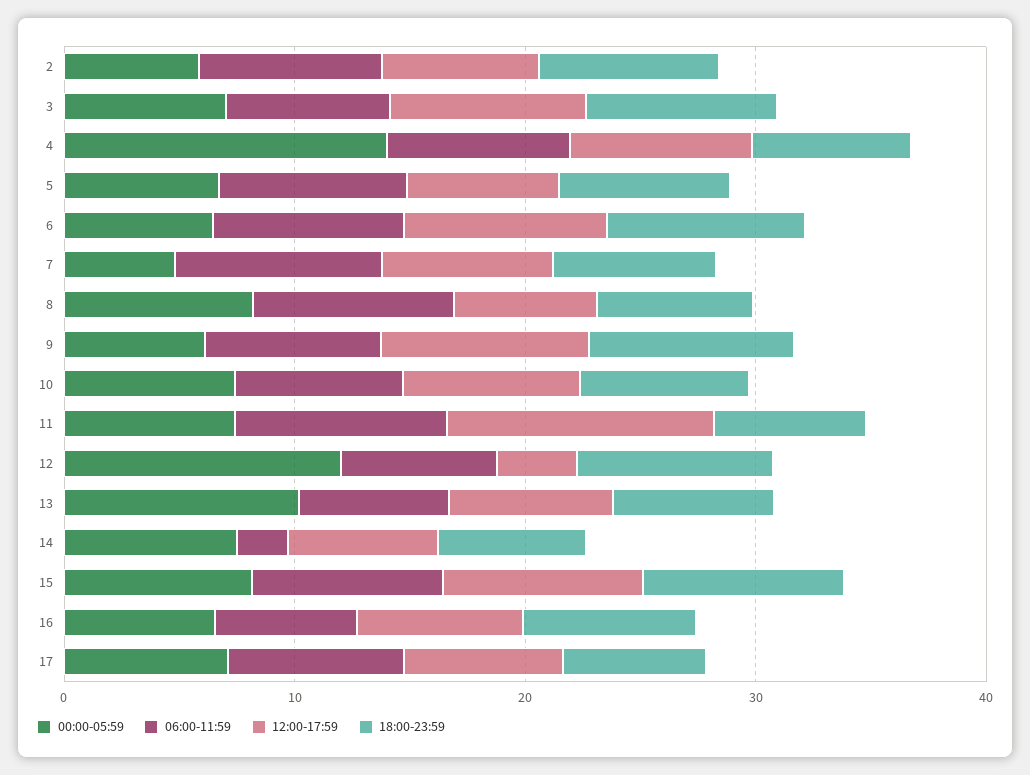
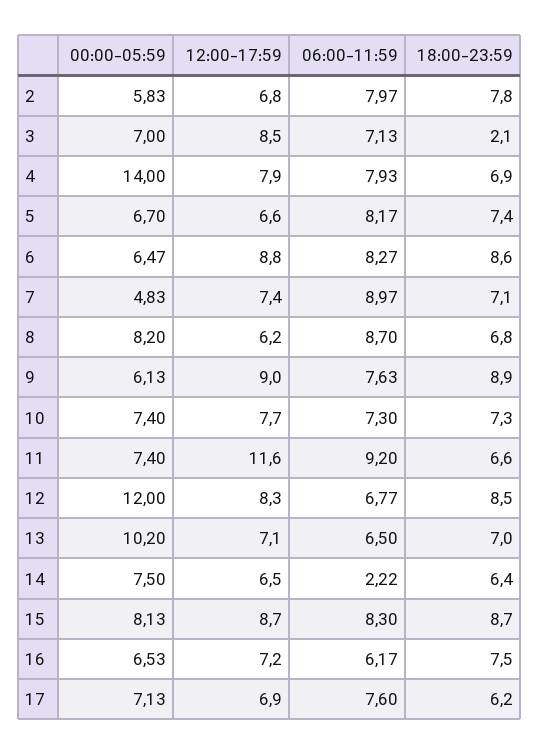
  {
    "00:00-05:59": {
      "2": 5.83,
      "3": 7,
      "4": 14,
      "5": 6.7,
      "6": 6.47,
      "7": 4.83,
      "8": 8.2,
      "9": 6.13,
      "10": 7.4,
      "11": 7.4,
      "12": 12,
      "13": 10.2,
      "14": 7.5,
      "15": 8.13,
      "16": 6.53,
      "17": 7.13
    },
    "06:00-11:59": {
      "2": 7.97,
      "3": 7.13,
      "4": 7.93,
      "5": 8.17,
      "6": 8.27,
      "7": 8.97,
      "8": 8.7,
      "9": 7.63,
      "10": 7.3,
      "11": 9.2,
      "12": 6.77,
      "13": 6.5,
      "14": 2.22,
      "15": 8.3,
      "16": 6.17,
      "17": 7.6
    },
    "12:00-17:59": {
      "2": 6.8,
      "3": 8.5,
      "4": 7.9,
      "5": 6.6,
      "6": 8.8,
      "7": 7.4,
      "8": 6.2,
      "9": 9,
      "10": 7.7,
      "11": 11.6,
-     "12": 4,
+     "12": 8.3,
      "13": 7.1,
      "14": 6.5,
      "15": 8.7,
      "16": 7.2,
      "17": 6.9
    },
    "18:00-23:59": {
      "2": 7.8,
-     "3": 8,
+     "3": 2.1,
      "4": 6.9,
      "5": 7.4,
      "6": 8.6,
      "7": 7.1,
      "8": 6.8,
      "9": 8.9,
      "10": 7.3,
      "11": 6.6,
      "12": 8.5,
      "13": 7,
      "14": 6.4,
      "15": 8.7,
      "16": 7.5,
      "17": 6.2
    }
  }

